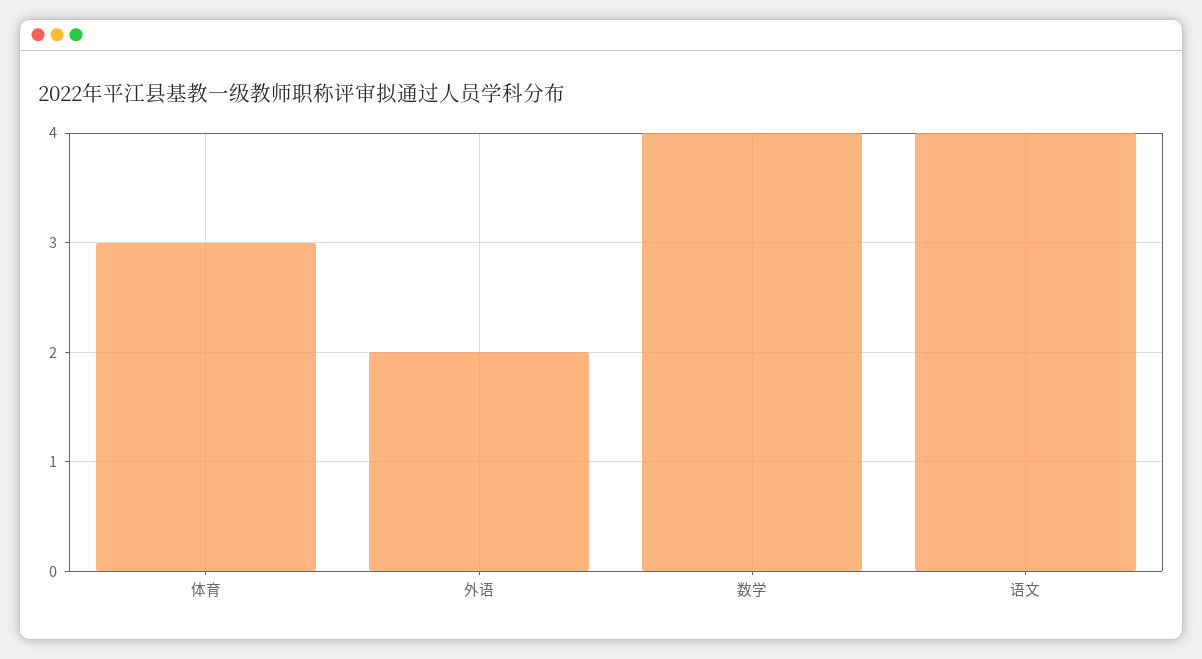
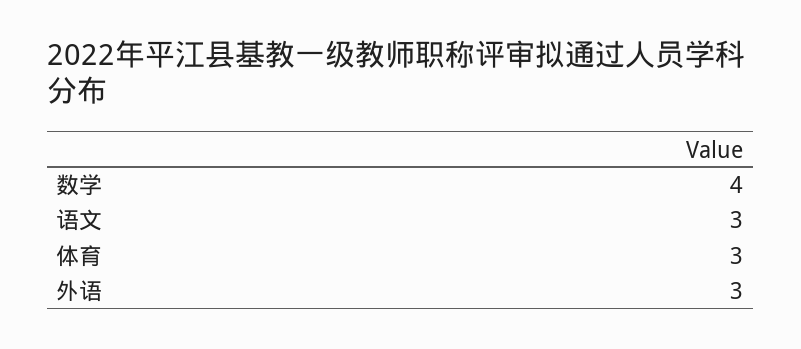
  {
    "体育": 3,
-   "外语": 2,
+   "外语": 3,
    "数学": 4,
-   "语文": 4
+   "语文": 3
  }

